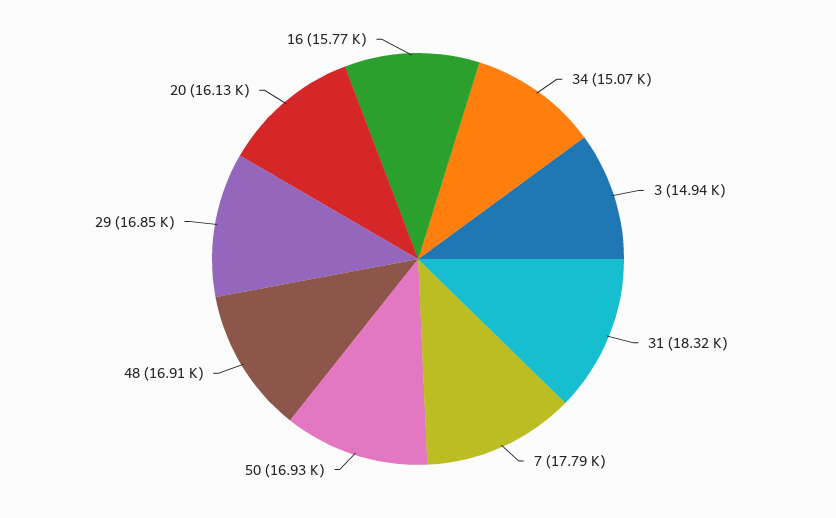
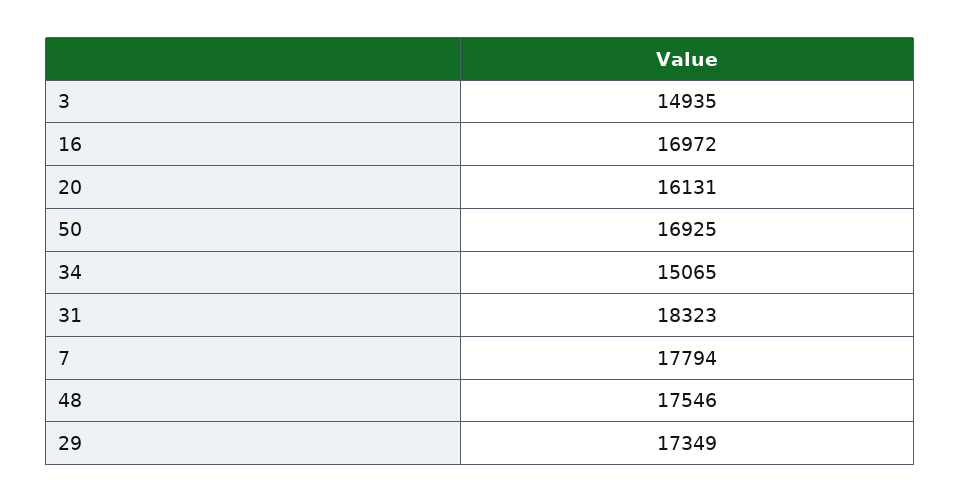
  {
    "34": 15065,
    "3": 14935,
    "31": 18323,
    "7": 17794,
    "50": 16925,
-   "48": 16910,
+   "48": 17546,
-   "29": 16850,
+   "29": 17349,
    "20": 16131,
-   "16": 15770
+   "16": 16972
  }

